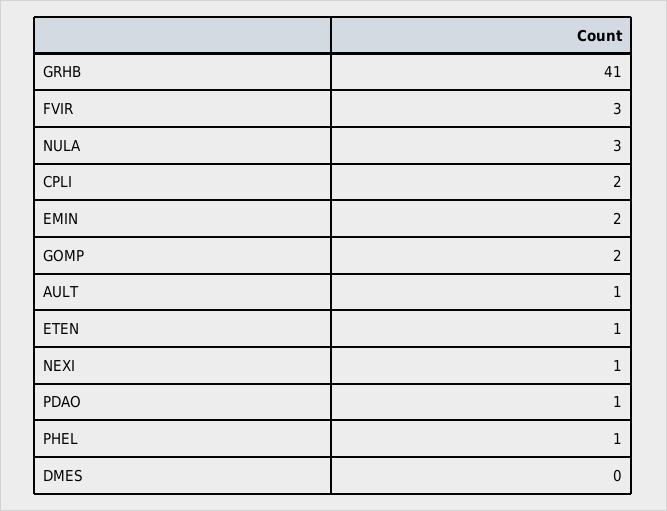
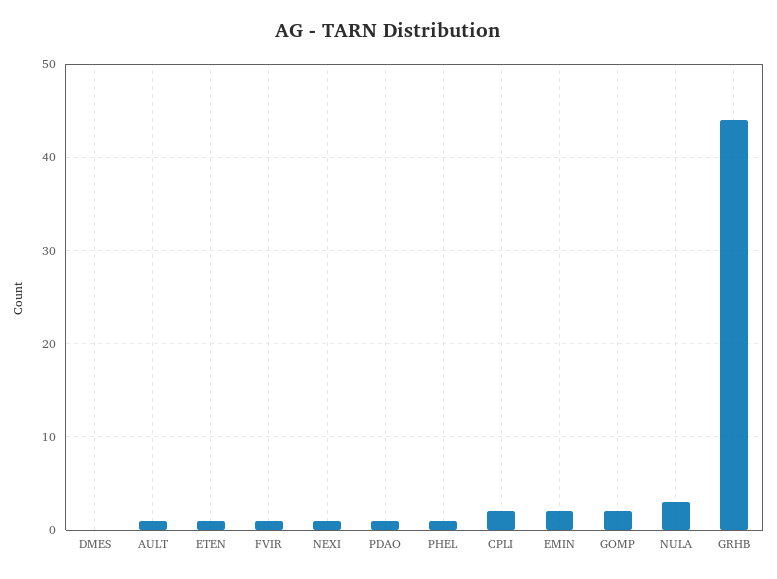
  {
-   "GRHB": 41,
+   "GRHB": 44,
-   "FVIR": 3,
+   "FVIR": 1,
    "NULA": 3,
    "CPLI": 2,
    "EMIN": 2,
    "GOMP": 2,
    "AULT": 1,
    "ETEN": 1,
    "NEXI": 1,
    "PDAO": 1,
    "PHEL": 1,
    "DMES": 0
  }

